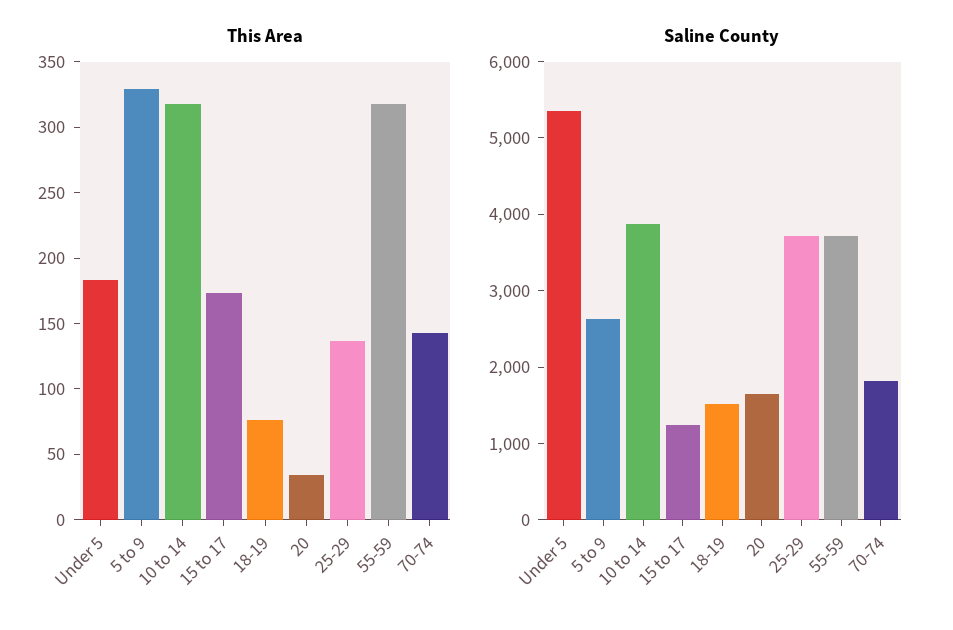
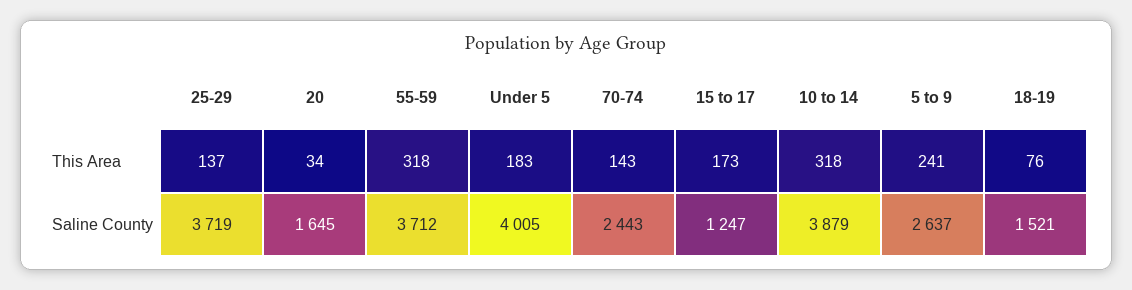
  {
    "This Area": {
      "Under 5": 183,
-     "5 to 9": 330,
+     "5 to 9": 241,
      "10 to 14": 318,
      "15 to 17": 173,
      "18-19": 76,
      "20": 34,
      "25-29": 137,
      "55-59": 318,
      "70-74": 143
    },
    "Saline County": {
-     "Under 5": 5400,
+     "Under 5": 4005,
      "5 to 9": 2637,
      "10 to 14": 3879,
      "15 to 17": 1247,
      "18-19": 1521,
      "20": 1645,
      "25-29": 3719,
      "55-59": 3712,
-     "70-74": 1800
+     "70-74": 2443
    }
  }

